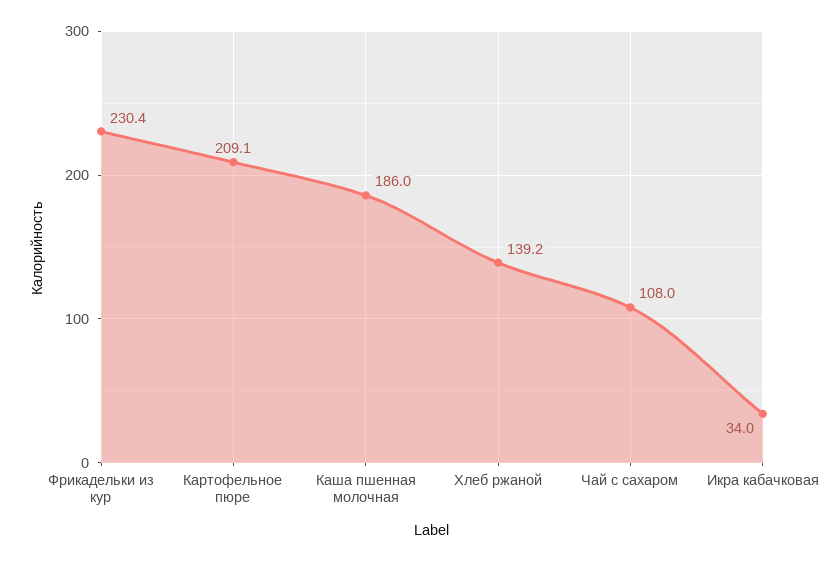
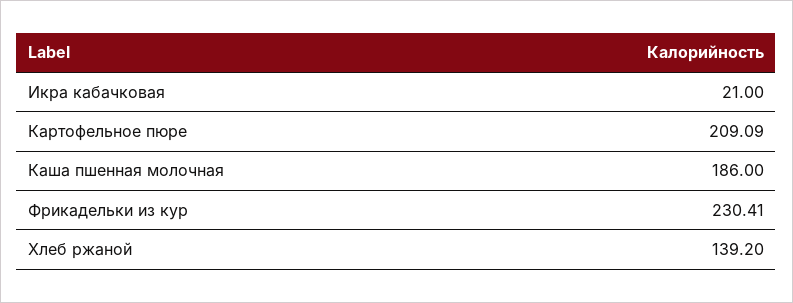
  {
    "Фрикадельки из кур": 230.41,
    "Картофельное пюре": 209.09,
    "Каша пшенная молочная": 186,
    "Хлеб ржаной": 139.2,
-   "Чай с сахаром": 108,
-   "Икра кабачковая": 34
+   "Икра кабачковая": 21
  }

